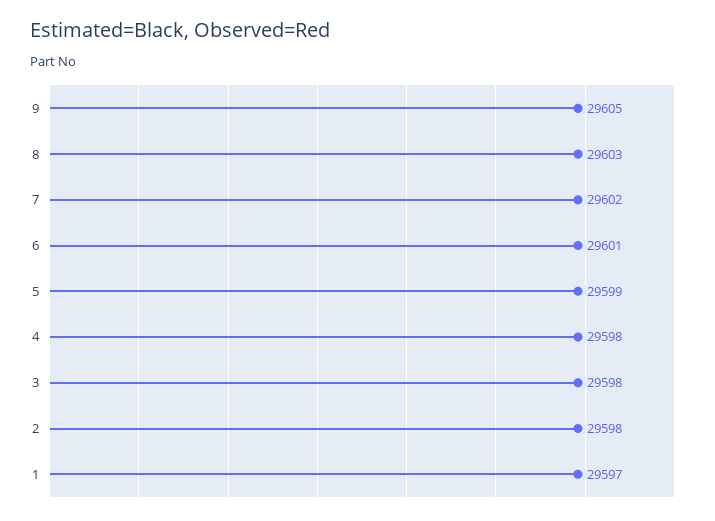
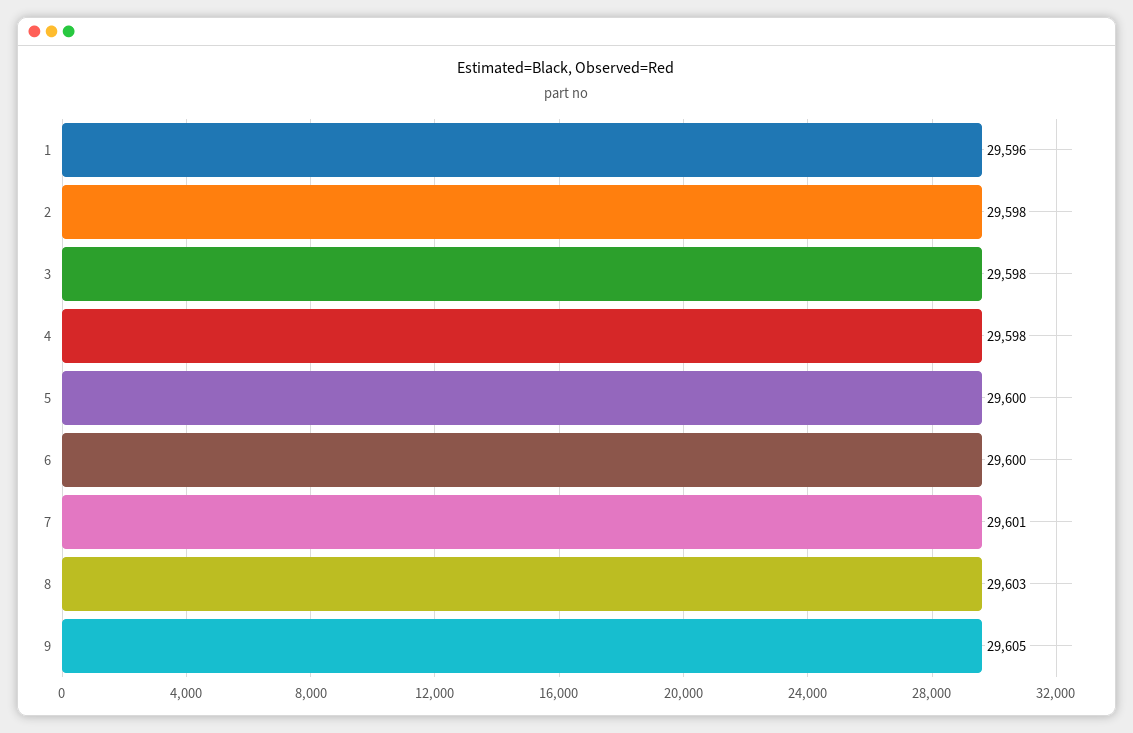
  {
    "9": 29605,
    "8": 29603,
-   "7": 29602,
+   "7": 29601,
-   "6": 29601,
+   "6": 29600,
-   "5": 29599,
+   "5": 29600,
    "4": 29598,
    "3": 29598,
    "2": 29598,
-   "1": 29597
+   "1": 29596
  }

